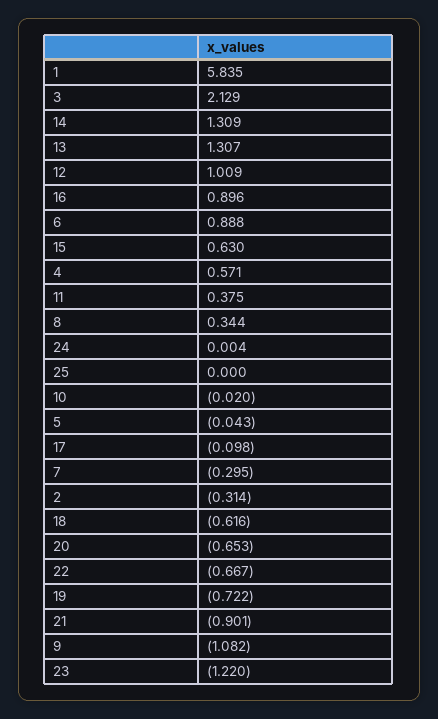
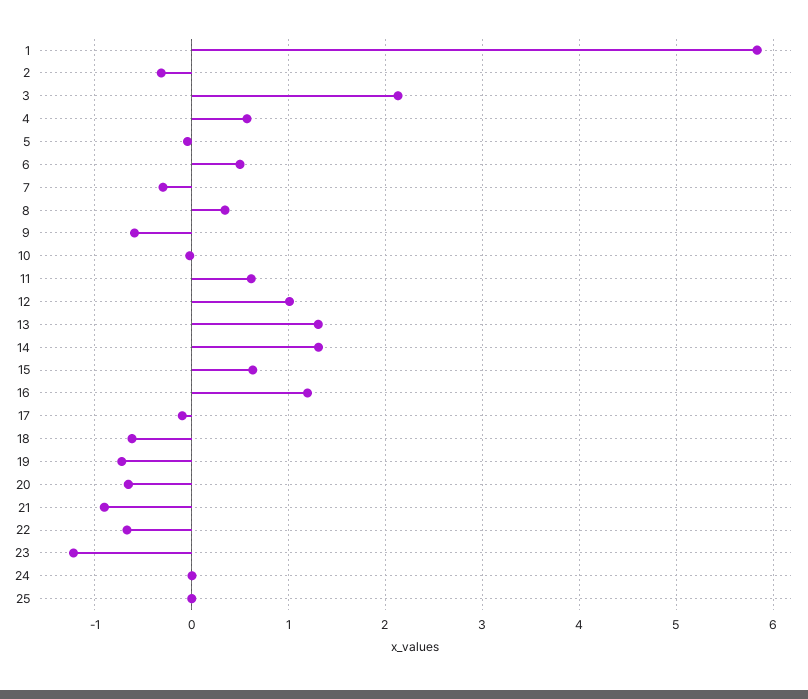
  {
    "1": 5.835,
    "3": 2.129,
    "14": 1.309,
    "13": 1.307,
    "12": 1.009,
-   "16": 0.896,
+   "16": 1.2,
-   "6": 0.888,
+   "6": 0.5,
    "15": 0.63,
    "4": 0.571,
-   "11": 0.375,
+   "11": 0.6,
    "8": 0.344,
    "24": 0.004,
    "25": 0,
    "10": -0.02,
    "5": -0.043,
    "17": -0.098,
    "7": -0.295,
    "2": -0.314,
    "18": -0.616,
    "20": -0.653,
    "22": -0.667,
    "19": -0.722,
    "21": -0.901,
-   "9": -1.082,
+   "9": -0.6,
    "23": -1.22
  }

